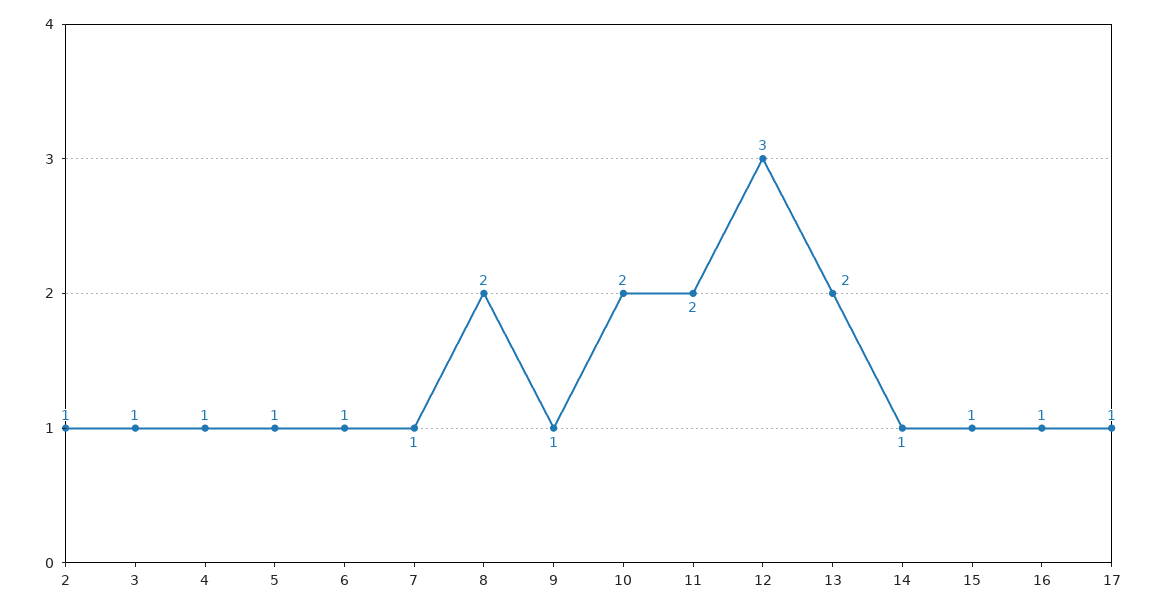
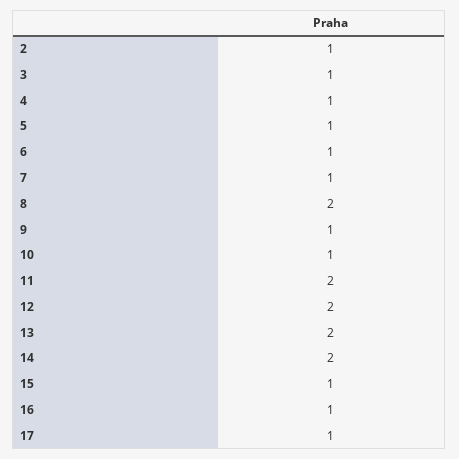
  {
    "2": 1,
    "3": 1,
    "4": 1,
    "5": 1,
    "6": 1,
    "7": 1,
    "8": 2,
    "9": 1,
-   "10": 2,
+   "10": 1,
    "11": 2,
-   "12": 3,
+   "12": 2,
    "13": 2,
-   "14": 1,
+   "14": 2,
    "15": 1,
    "16": 1,
    "17": 1
  }

